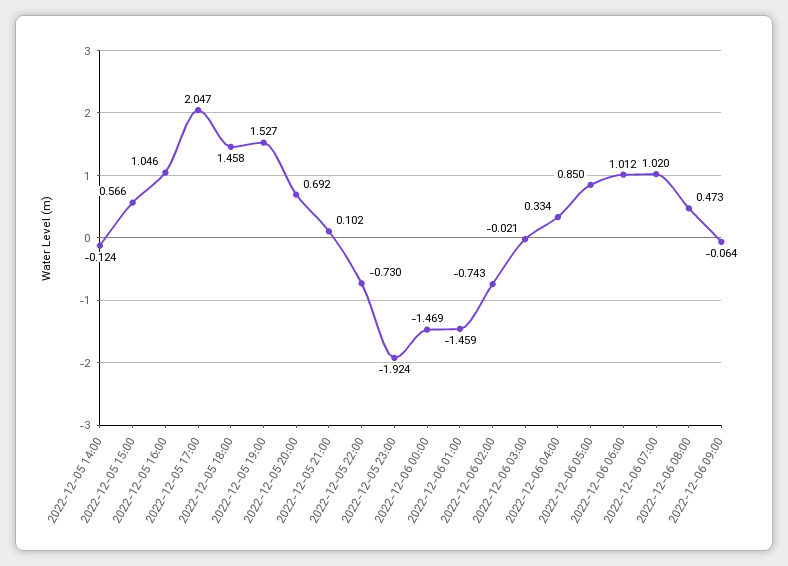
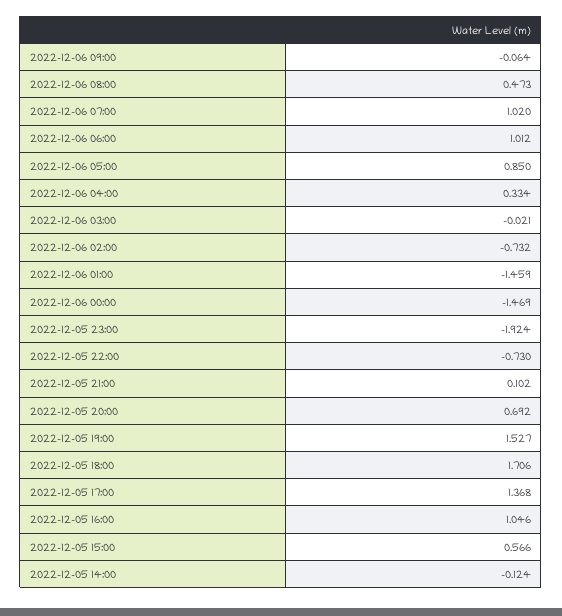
  {
    "2022-12-05 14:00": -0.124,
    "2022-12-05 15:00": 0.566,
    "2022-12-05 16:00": 1.046,
-   "2022-12-05 17:00": 2.047,
+   "2022-12-05 17:00": 1.368,
-   "2022-12-05 18:00": 1.458,
+   "2022-12-05 18:00": 1.706,
    "2022-12-05 19:00": 1.527,
    "2022-12-05 20:00": 0.692,
    "2022-12-05 21:00": 0.102,
    "2022-12-05 22:00": -0.73,
    "2022-12-05 23:00": -1.924,
    "2022-12-06 00:00": -1.469,
    "2022-12-06 01:00": -1.459,
-   "2022-12-06 02:00": -0.743,
+   "2022-12-06 02:00": -0.732,
    "2022-12-06 03:00": -0.021,
    "2022-12-06 04:00": 0.334,
    "2022-12-06 05:00": 0.85,
    "2022-12-06 06:00": 1.012,
    "2022-12-06 07:00": 1.02,
    "2022-12-06 08:00": 0.473,
    "2022-12-06 09:00": -0.064
  }

